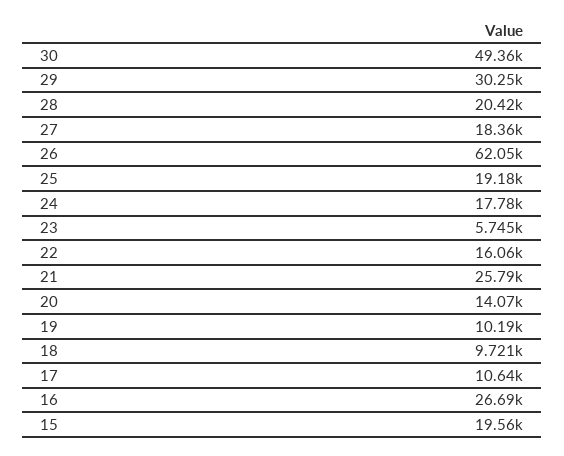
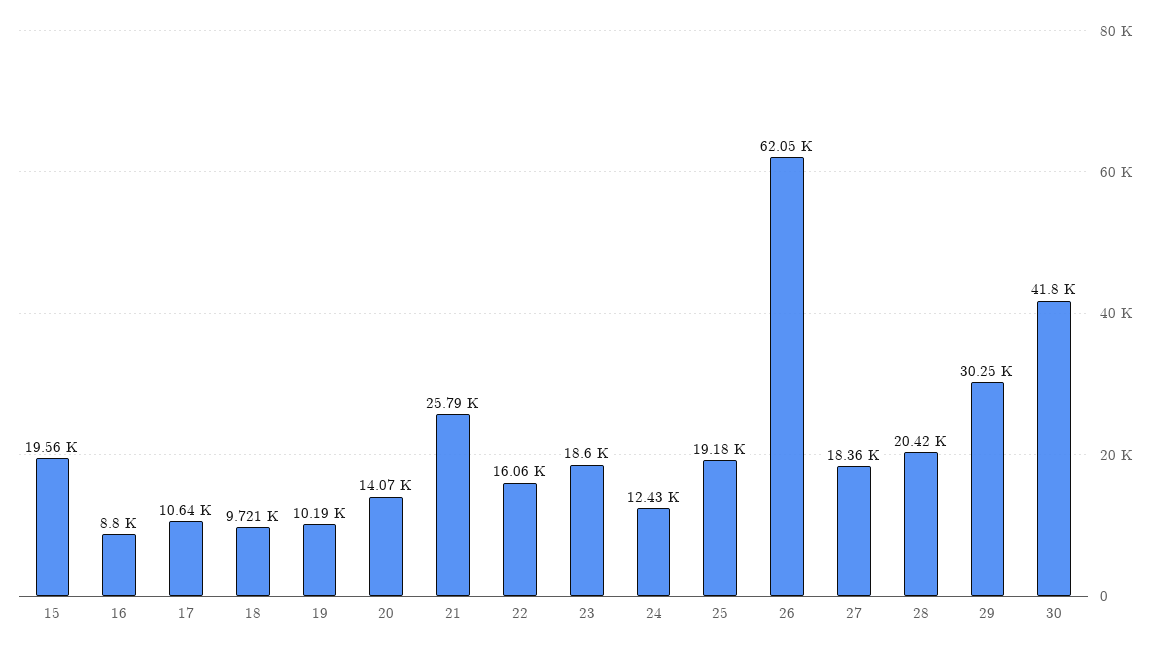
  {
-   "30": 49360,
+   "30": 41800,
    "29": 30250,
    "28": 20420,
    "27": 18360,
    "26": 62050,
    "25": 19180,
-   "24": 17780,
+   "24": 12430,
-   "23": 5745,
+   "23": 18600,
    "22": 16060,
    "21": 25790,
    "20": 14070,
    "19": 10190,
    "18": 9721,
    "17": 10640,
-   "16": 26690,
+   "16": 8800,
    "15": 19560
  }

